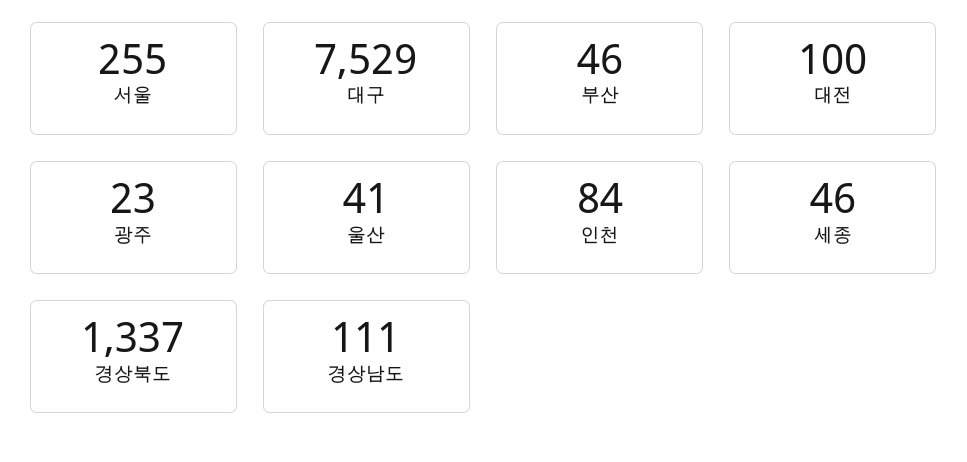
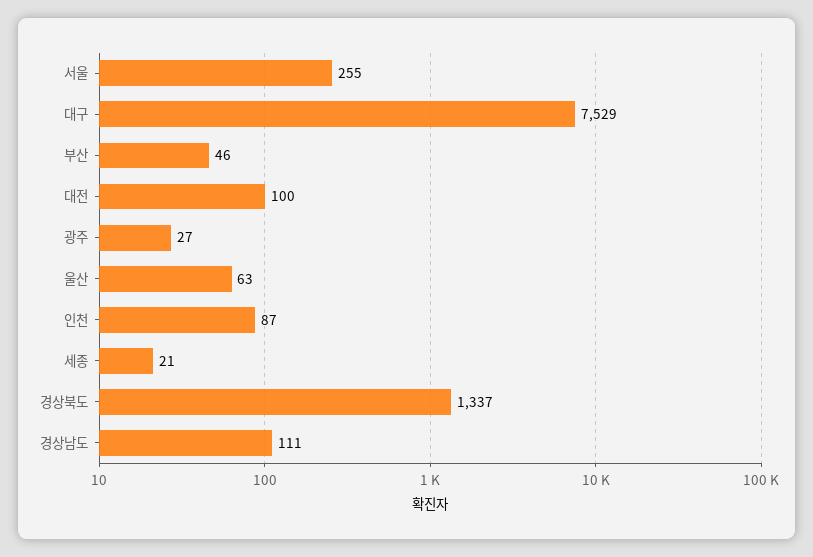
  {
    "서울": 255,
    "대구": 7529,
    "부산": 46,
    "대전": 100,
-   "광주": 23,
+   "광주": 27,
-   "울산": 41,
+   "울산": 63,
-   "인천": 84,
+   "인천": 87,
-   "세종": 46,
+   "세종": 21,
    "경상북도": 1337,
    "경상남도": 111
  }

